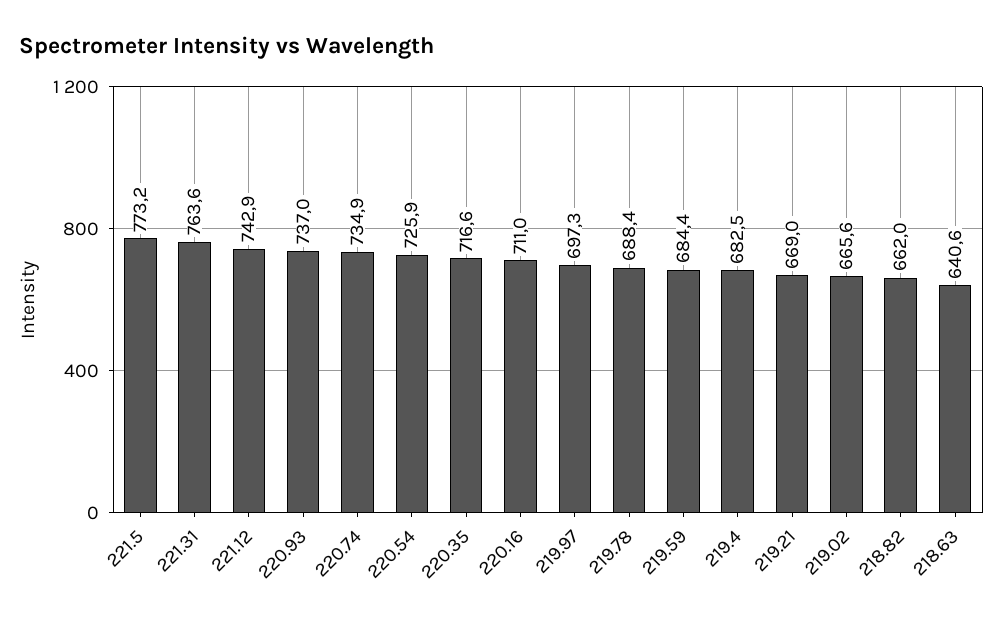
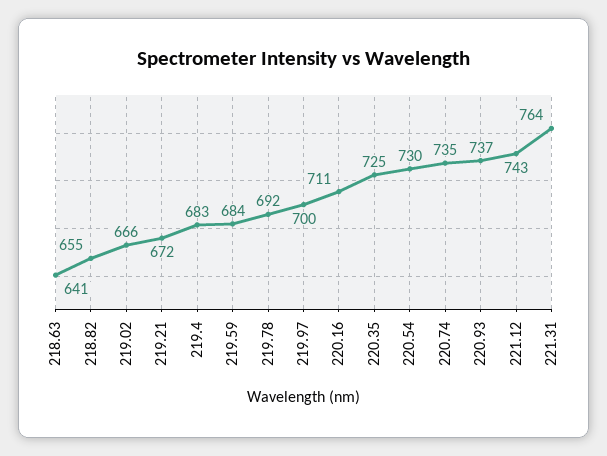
  {
-   "221.5": 773.2,
    "221.31": 763.6,
    "221.12": 742.9,
    "220.93": 737,
    "220.74": 734.9,
-   "220.54": 725.9,
+   "220.54": 730,
-   "220.35": 716.6,
+   "220.35": 725,
    "220.16": 711,
-   "219.97": 697.3,
+   "219.97": 700,
-   "219.78": 688.4,
+   "219.78": 692,
    "219.59": 684.4,
    "219.4": 682.5,
-   "219.21": 669,
+   "219.21": 672,
    "219.02": 665.6,
-   "218.82": 662,
+   "218.82": 655,
    "218.63": 640.6
  }

